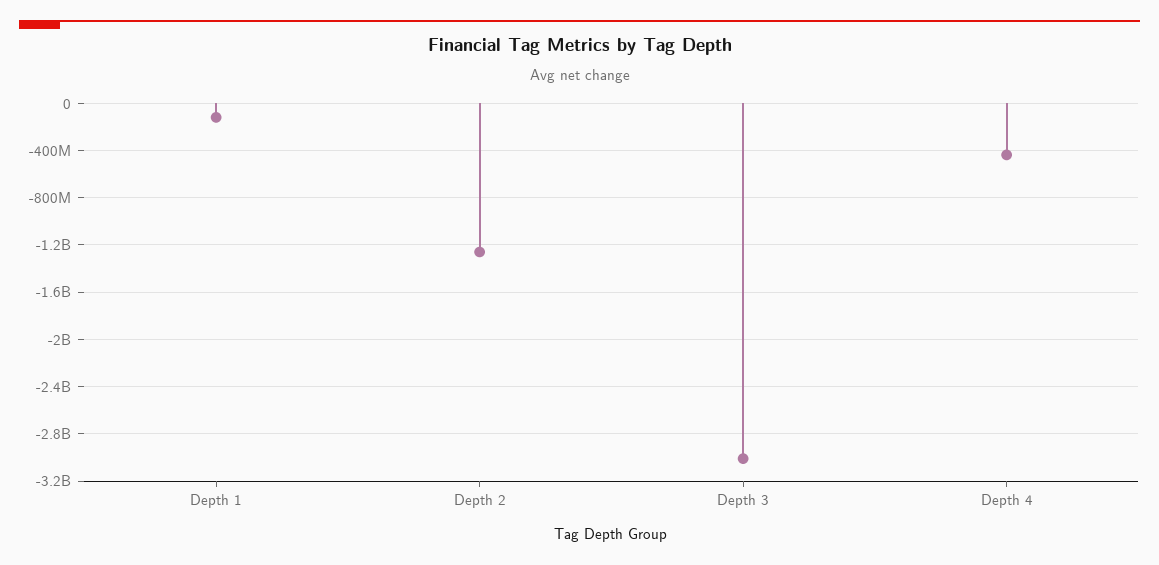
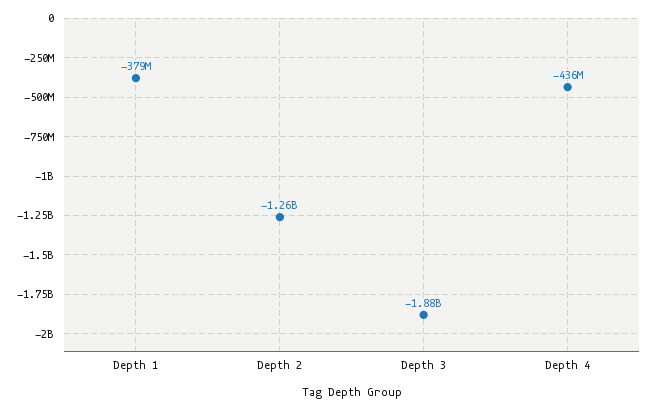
  {
-   "Depth 1": -100000000,
+   "Depth 1": -379000000,
    "Depth 2": -1260000000,
-   "Depth 3": -3000000000,
+   "Depth 3": -1880000000,
    "Depth 4": -436000000
  }

